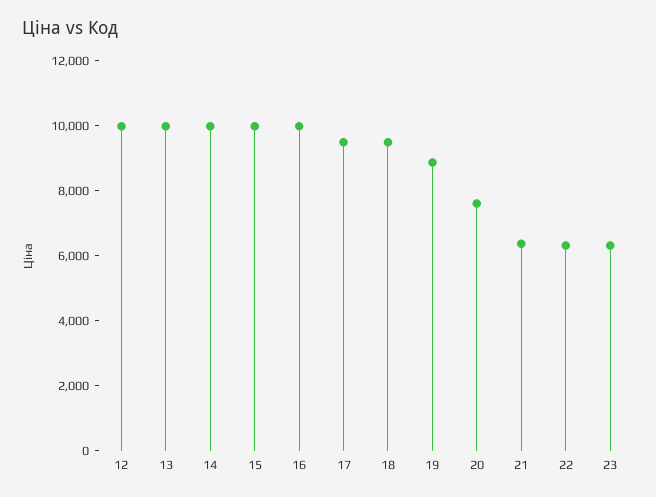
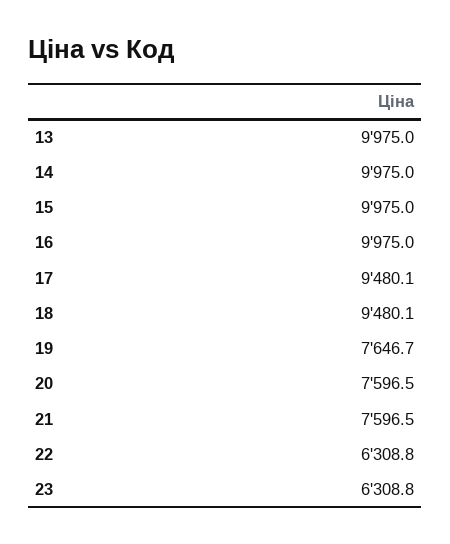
  {
-   "12": 10000,
    "13": 9975,
    "14": 9975,
    "15": 9975,
    "16": 9975,
    "17": 9480.1,
    "18": 9480.1,
-   "19": 9000,
+   "19": 7646.7,
    "20": 7596.5,
-   "21": 6500,
+   "21": 7596.5,
    "22": 6308.8,
    "23": 6308.8
  }

